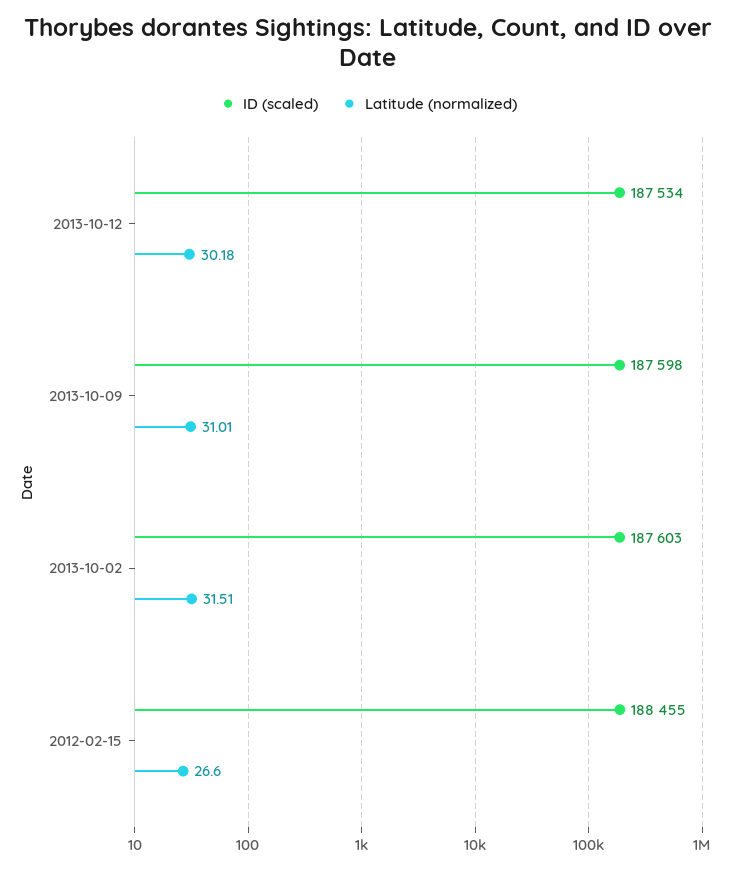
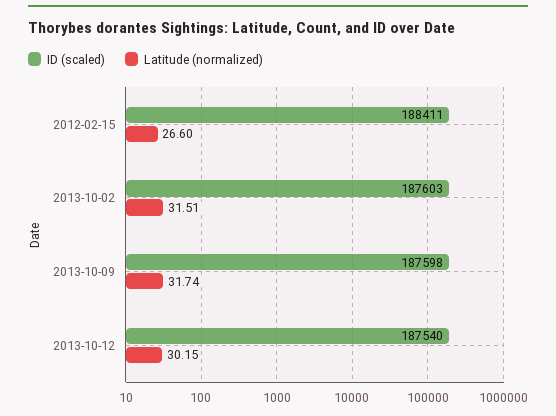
  {
    "ID (scaled)": {
-     "2013-10-12": 187534,
+     "2013-10-12": 187540,
      "2013-10-09": 187598,
      "2013-10-02": 187603,
-     "2012-02-15": 188455
+     "2012-02-15": 188411
    },
    "Latitude (normalized)": {
-     "2013-10-12": 30.18,
+     "2013-10-12": 30.15,
-     "2013-10-09": 31.01,
+     "2013-10-09": 31.74,
      "2013-10-02": 31.51,
      "2012-02-15": 26.6
    }
  }

